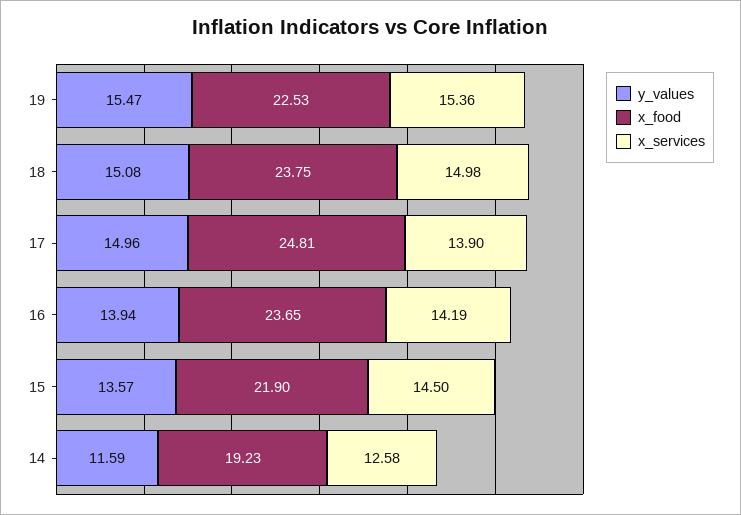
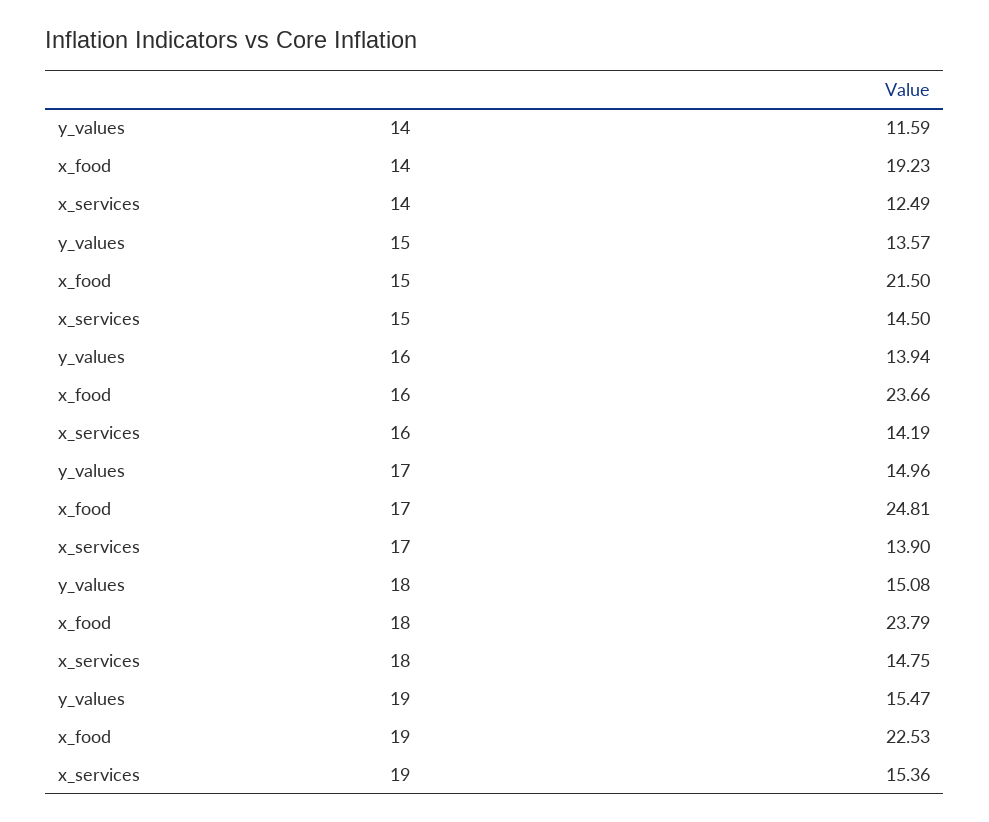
  {
    "y_values": {
      "19": 15.47,
      "18": 15.08,
      "17": 14.96,
      "16": 13.94,
      "15": 13.57,
      "14": 11.59
    },
    "x_food": {
      "19": 22.53,
-     "18": 23.75,
+     "18": 23.79,
      "17": 24.81,
-     "16": 23.65,
+     "16": 23.66,
-     "15": 21.9,
+     "15": 21.5,
      "14": 19.23
    },
    "x_services": {
      "19": 15.36,
-     "18": 14.98,
+     "18": 14.75,
      "17": 13.9,
      "16": 14.19,
      "15": 14.5,
-     "14": 12.58
+     "14": 12.49
    }
  }

